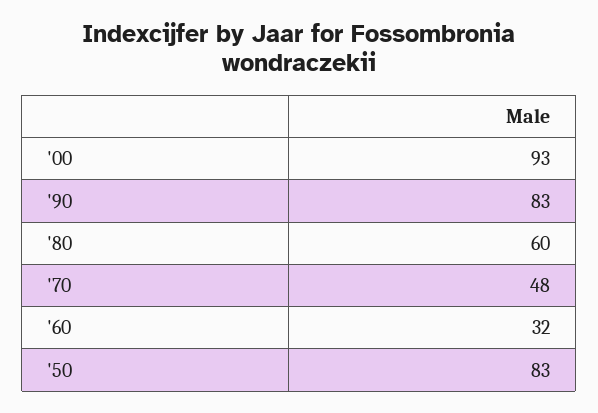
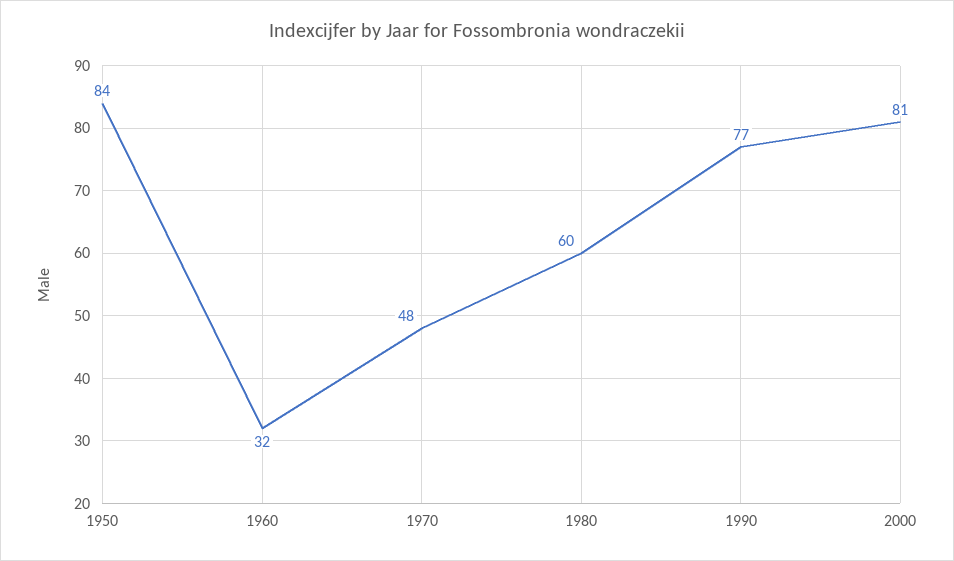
  {
-   "'00": 93,
+   "'00": 81,
-   "'90": 83,
+   "'90": 77,
    "'80": 60,
    "'70": 48,
    "'60": 32,
-   "'50": 83
+   "'50": 84
  }

